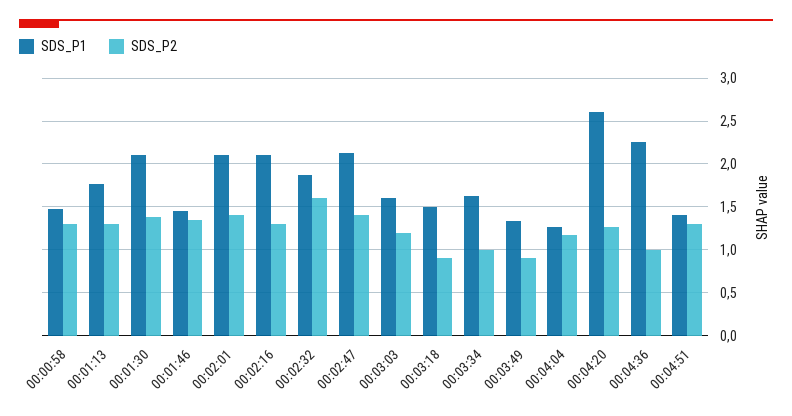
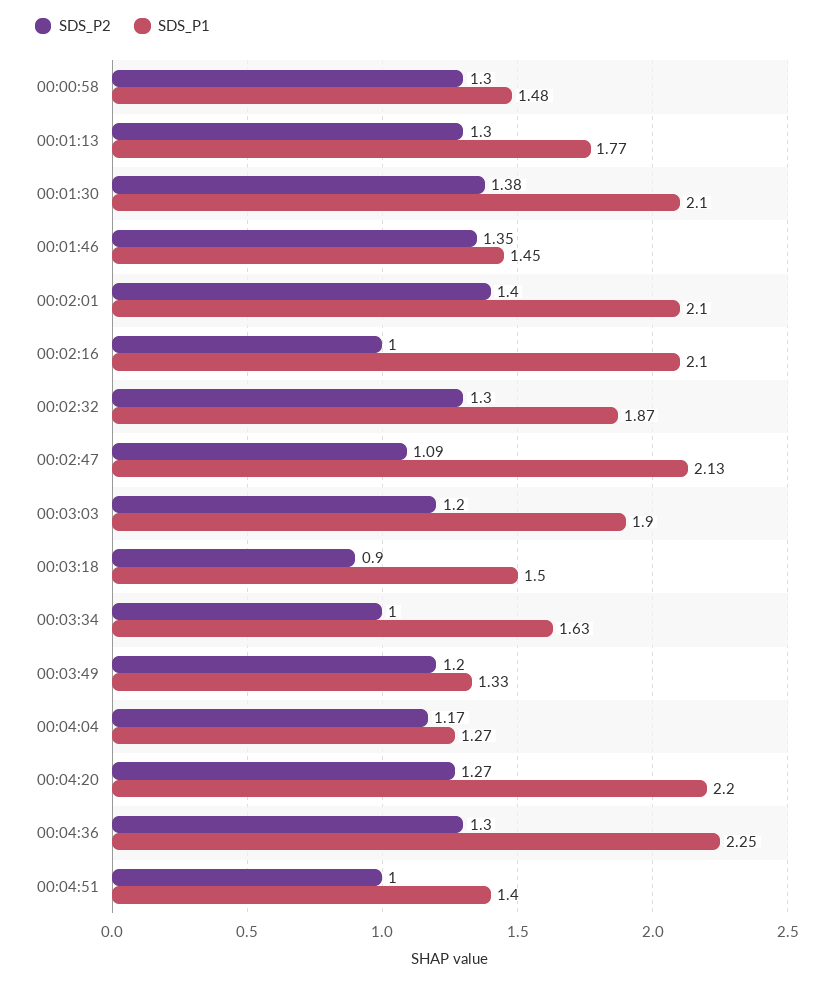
  {
    "SDS_P1": {
      "00:00:58": 1.48,
      "00:01:13": 1.77,
      "00:01:30": 2.1,
      "00:01:46": 1.45,
      "00:02:01": 2.1,
      "00:02:16": 2.1,
      "00:02:32": 1.87,
      "00:02:47": 2.13,
-     "00:03:03": 1.6,
+     "00:03:03": 1.9,
      "00:03:18": 1.5,
      "00:03:34": 1.63,
      "00:03:49": 1.33,
      "00:04:04": 1.27,
-     "00:04:20": 2.6,
+     "00:04:20": 2.2,
      "00:04:36": 2.25,
      "00:04:51": 1.4
    },
    "SDS_P2": {
      "00:00:58": 1.3,
      "00:01:13": 1.3,
      "00:01:30": 1.38,
      "00:01:46": 1.35,
      "00:02:01": 1.4,
-     "00:02:16": 1.3,
+     "00:02:16": 1,
-     "00:02:32": 1.6,
+     "00:02:32": 1.3,
-     "00:02:47": 1.4,
+     "00:02:47": 1.09,
      "00:03:03": 1.2,
      "00:03:18": 0.9,
      "00:03:34": 1,
-     "00:03:49": 0.9,
+     "00:03:49": 1.2,
      "00:04:04": 1.17,
      "00:04:20": 1.27,
-     "00:04:36": 1,
+     "00:04:36": 1.3,
-     "00:04:51": 1.3
+     "00:04:51": 1
    }
  }

